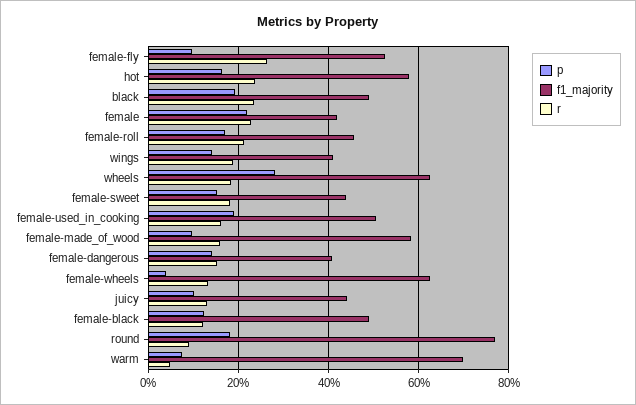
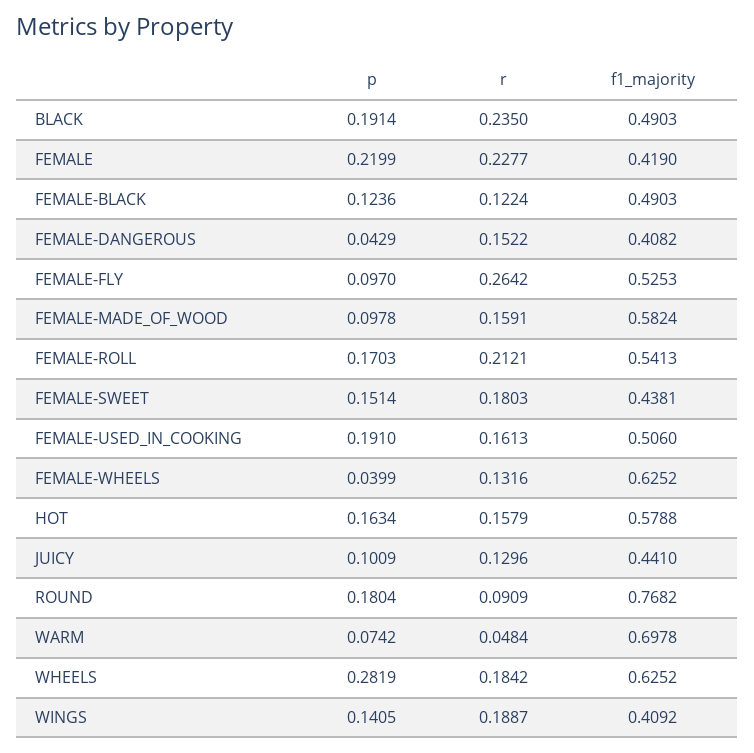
  {
    "p": {
      "female-fly": 0.097,
      "hot": 0.1634,
      "black": 0.1914,
      "female": 0.2199,
      "female-roll": 0.1703,
      "wings": 0.1405,
      "wheels": 0.2819,
      "female-sweet": 0.1514,
      "female-used_in_cooking": 0.191,
      "female-made_of_wood": 0.0978,
-     "female-dangerous": 0.14,
+     "female-dangerous": 0.0429,
      "female-wheels": 0.0399,
      "juicy": 0.1009,
      "female-black": 0.1236,
      "round": 0.1804,
      "warm": 0.0742
    },
    "f1_majority": {
      "female-fly": 0.5253,
      "hot": 0.5788,
      "black": 0.4903,
      "female": 0.419,
-     "female-roll": 0.46,
+     "female-roll": 0.5413,
      "wings": 0.4092,
      "wheels": 0.6252,
      "female-sweet": 0.4381,
      "female-used_in_cooking": 0.506,
      "female-made_of_wood": 0.5824,
      "female-dangerous": 0.4082,
      "female-wheels": 0.6252,
      "juicy": 0.441,
      "female-black": 0.4903,
      "round": 0.7682,
      "warm": 0.6978
    },
    "r": {
      "female-fly": 0.2642,
-     "hot": 0.24,
+     "hot": 0.1579,
      "black": 0.235,
      "female": 0.2277,
      "female-roll": 0.2121,
      "wings": 0.1887,
      "wheels": 0.1842,
      "female-sweet": 0.1803,
      "female-used_in_cooking": 0.1613,
      "female-made_of_wood": 0.1591,
      "female-dangerous": 0.1522,
      "female-wheels": 0.1316,
      "juicy": 0.1296,
      "female-black": 0.1224,
      "round": 0.0909,
      "warm": 0.0484
    }
  }

